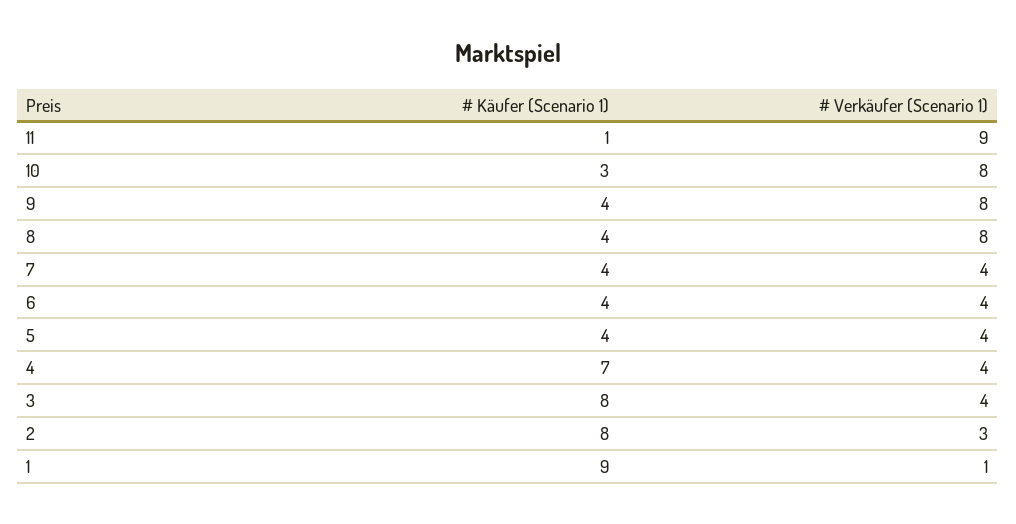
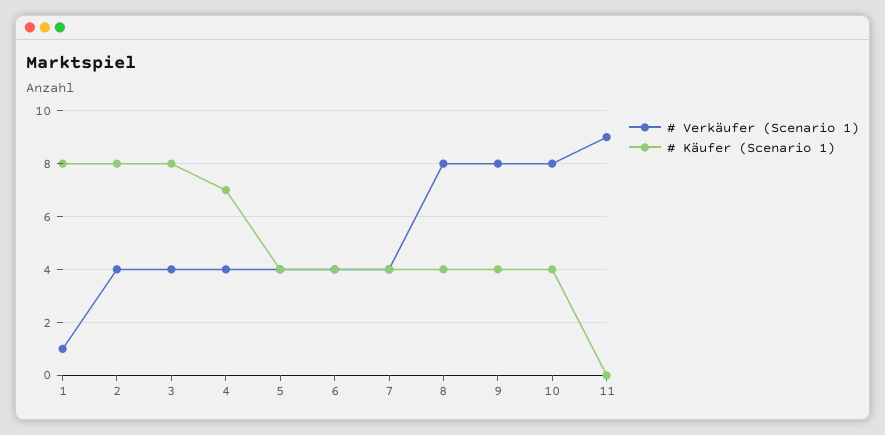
  {
    "# Käufer (Scenario 1)": {
-     "11": 1,
+     "11": 0,
-     "10": 3,
+     "10": 4,
      "9": 4,
      "8": 4,
      "7": 4,
      "6": 4,
      "5": 4,
      "4": 7,
      "3": 8,
      "2": 8,
-     "1": 9
+     "1": 8
    },
    "# Verkäufer (Scenario 1)": {
      "11": 9,
      "10": 8,
      "9": 8,
      "8": 8,
      "7": 4,
      "6": 4,
      "5": 4,
      "4": 4,
      "3": 4,
-     "2": 3,
+     "2": 4,
      "1": 1
    }
  }

